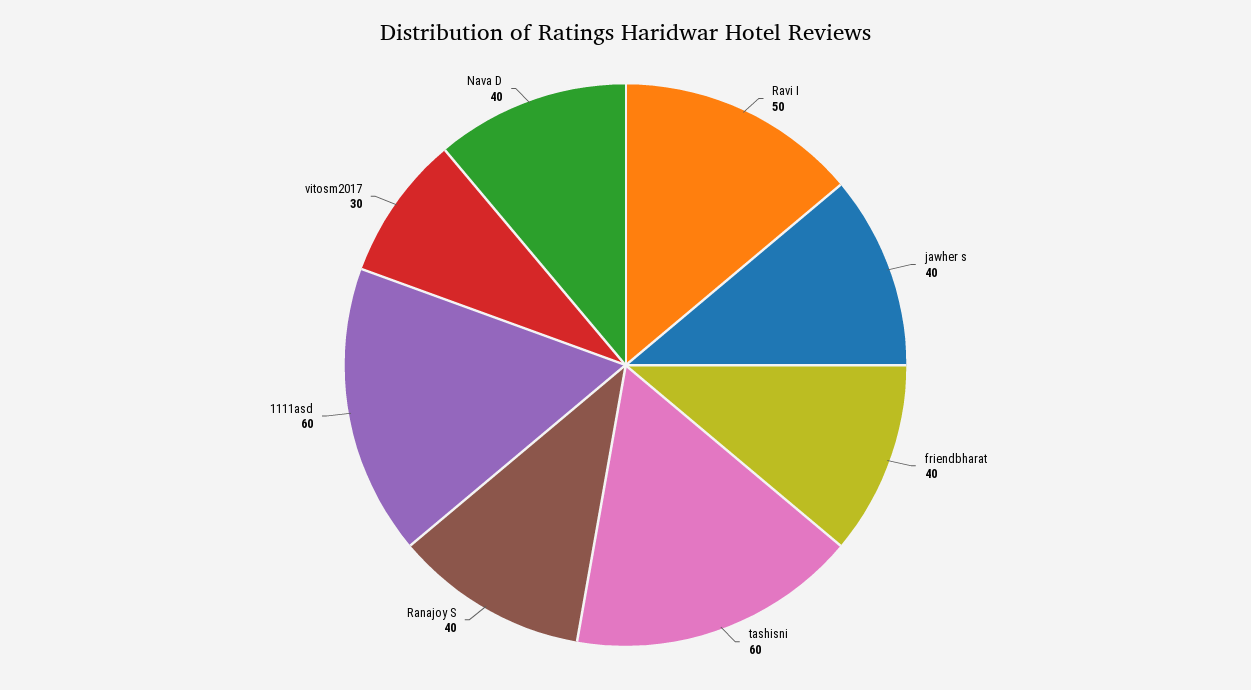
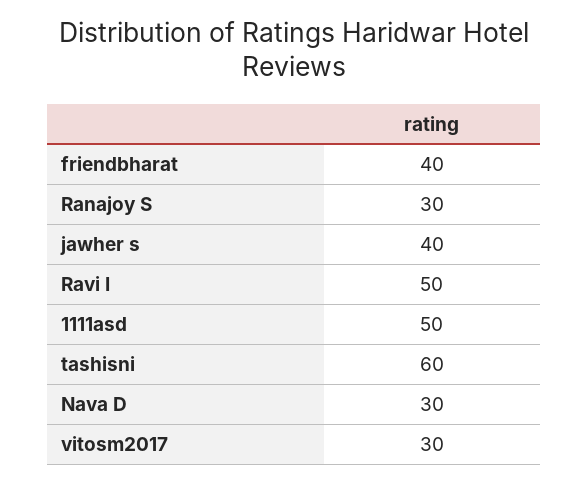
  {
    "Ravi I": 50,
    "jawher s": 40,
    "friendbharat": 40,
    "tashisni": 60,
-   "Ranajoy S": 40,
+   "Ranajoy S": 30,
-   "1111asd": 60,
+   "1111asd": 50,
    "vitosm2017": 30,
-   "Nava D": 40
+   "Nava D": 30
  }

